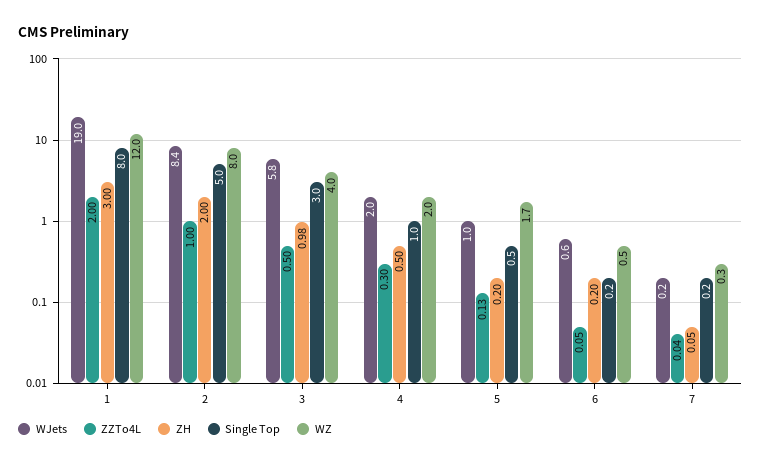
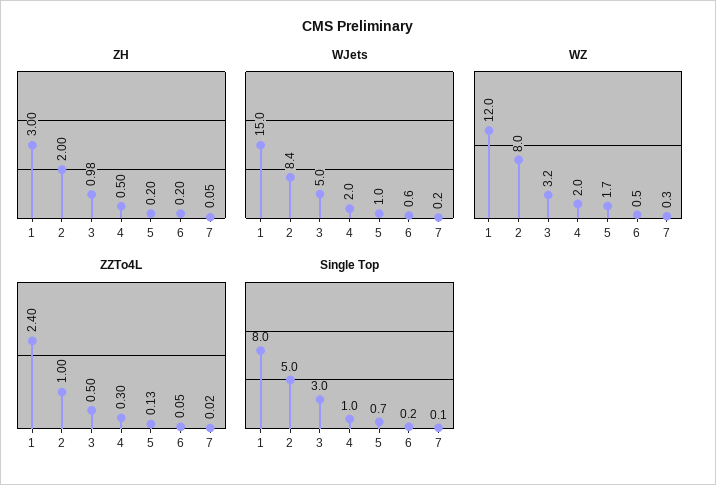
  {
    "WJets": {
-     "1": 19,
+     "1": 15,
      "2": 8.4,
-     "3": 5.8,
+     "3": 5,
      "4": 2,
      "5": 1,
      "6": 0.6,
      "7": 0.2
    },
    "ZZTo4L": {
-     "1": 2,
+     "1": 2.4,
      "2": 1,
      "3": 0.5,
      "4": 0.3,
      "5": 0.13,
      "6": 0.05,
-     "7": 0.04
+     "7": 0.02
    },
    "ZH": {
      "1": 3,
      "2": 2,
      "3": 0.98,
      "4": 0.5,
      "5": 0.2,
      "6": 0.2,
      "7": 0.05
    },
    "Single Top": {
      "1": 8,
      "2": 5,
      "3": 3,
      "4": 1,
-     "5": 0.5,
+     "5": 0.7,
      "6": 0.2,
-     "7": 0.2
+     "7": 0.1
    },
    "WZ": {
      "1": 12,
      "2": 8,
-     "3": 4,
+     "3": 3.2,
      "4": 2,
      "5": 1.7,
      "6": 0.5,
      "7": 0.3
    }
  }

